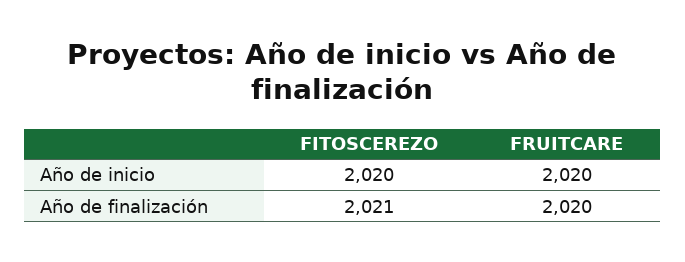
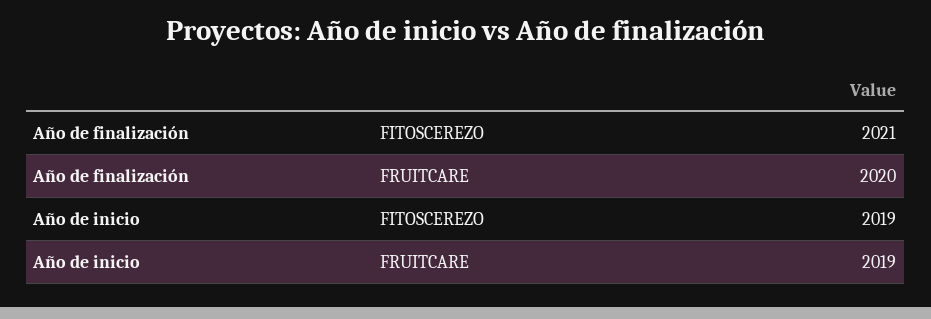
  {
    "FITOSCEREZO": {
-     "Año de inicio": 2020,
+     "Año de inicio": 2019,
      "Año de finalización": 2021
    },
    "FRUITCARE": {
-     "Año de inicio": 2020,
+     "Año de inicio": 2019,
      "Año de finalización": 2020
    }
  }

